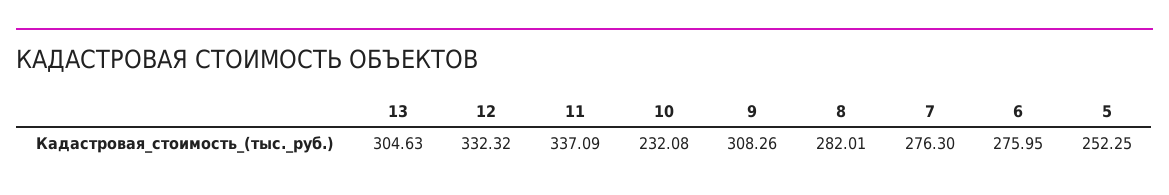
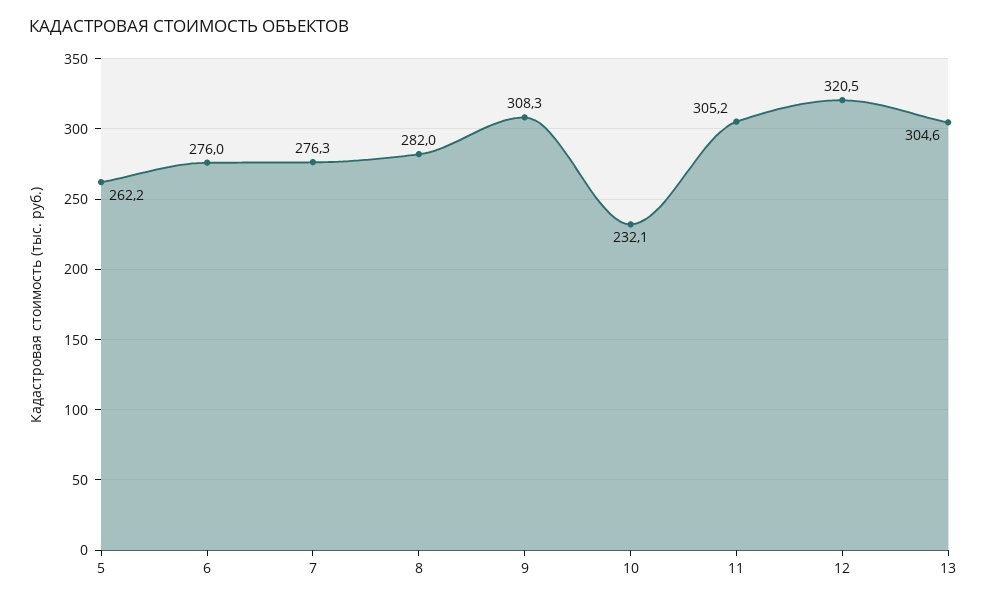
  {
    "13": 304.63,
-   "12": 332.32,
+   "12": 320.5,
-   "11": 337.09,
+   "11": 305.2,
    "10": 232.08,
    "9": 308.26,
    "8": 282.01,
    "7": 276.3,
    "6": 275.95,
-   "5": 252.25
+   "5": 262.2
  }

